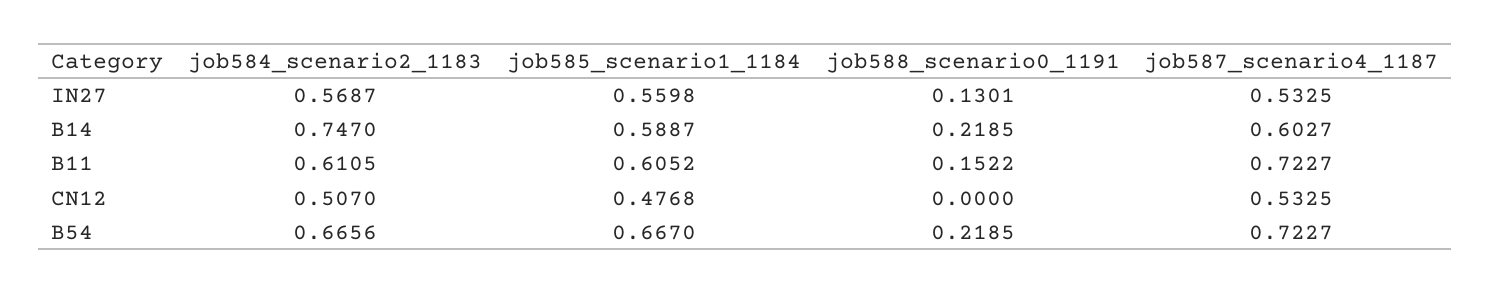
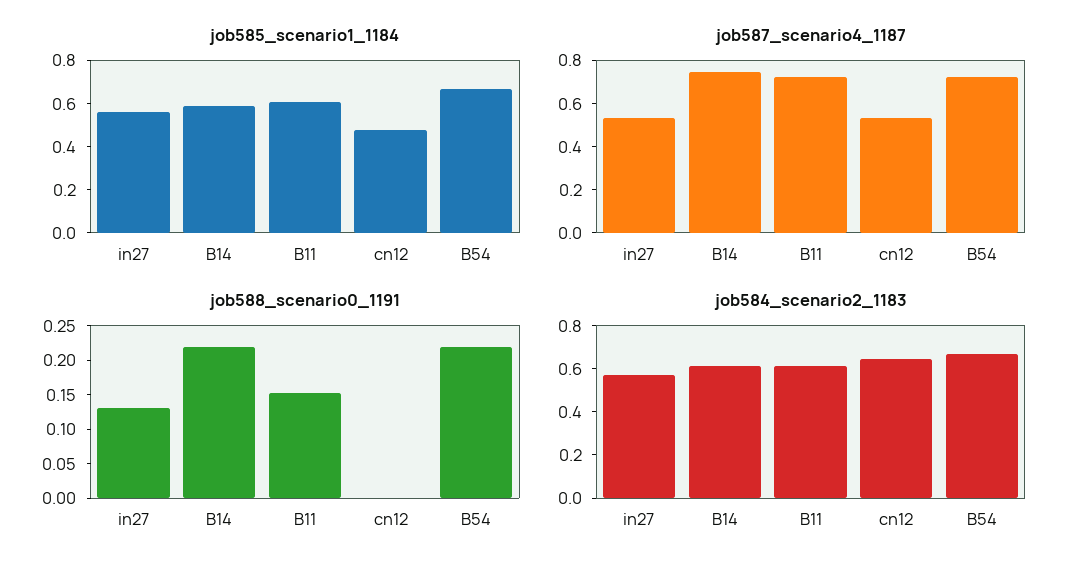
  {
    "job584_scenario2_1183": {
      "IN27": 0.5687,
-     "B14": 0.747,
+     "B14": 0.6,
      "B11": 0.6105,
-     "CN12": 0.507,
+     "CN12": 0.65,
      "B54": 0.6656
    },
    "job585_scenario1_1184": {
      "IN27": 0.5598,
      "B14": 0.5887,
      "B11": 0.6052,
      "CN12": 0.4768,
      "B54": 0.667
    },
    "job588_scenario0_1191": {
      "IN27": 0.1301,
      "B14": 0.2185,
      "B11": 0.1522,
      "CN12": 0,
      "B54": 0.2185
    },
    "job587_scenario4_1187": {
      "IN27": 0.5325,
-     "B14": 0.6027,
+     "B14": 0.75,
      "B11": 0.7227,
      "CN12": 0.5325,
      "B54": 0.7227
    }
  }

